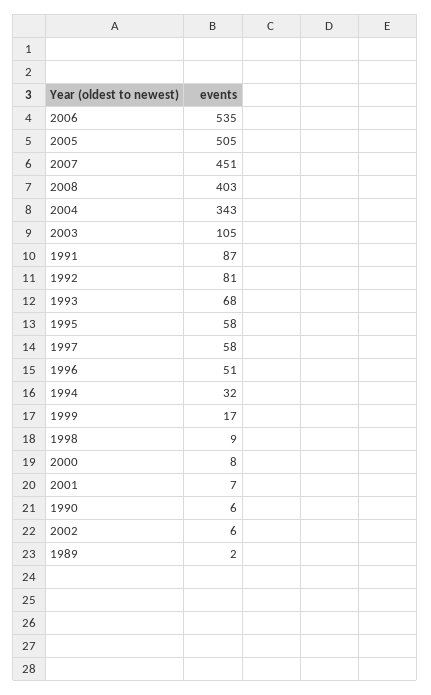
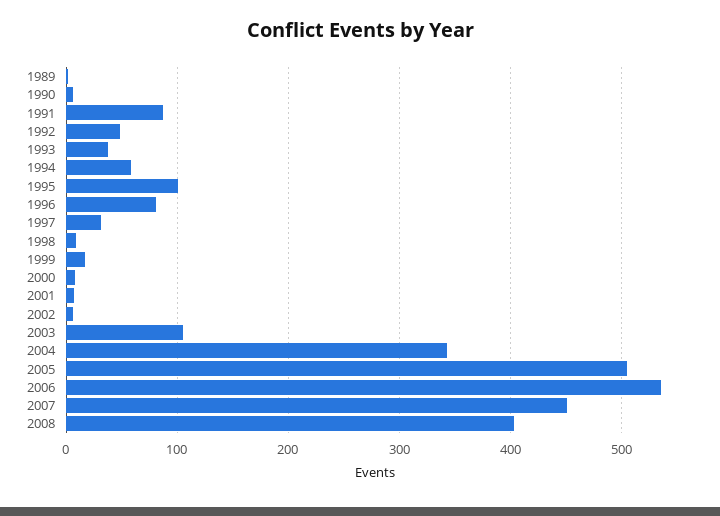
  {
    "2006": 535,
    "2005": 505,
    "2007": 451,
    "2008": 403,
    "2004": 343,
    "2003": 105,
    "1991": 87,
-   "1992": 81,
+   "1992": 50,
-   "1993": 68,
+   "1993": 40,
-   "1995": 58,
+   "1995": 100,
-   "1997": 58,
+   "1997": 30,
-   "1996": 51,
+   "1996": 80,
-   "1994": 32,
+   "1994": 60,
    "1999": 17,
    "1998": 9,
    "2000": 8,
    "2001": 7,
    "1990": 6,
    "2002": 6,
    "1989": 2
  }

